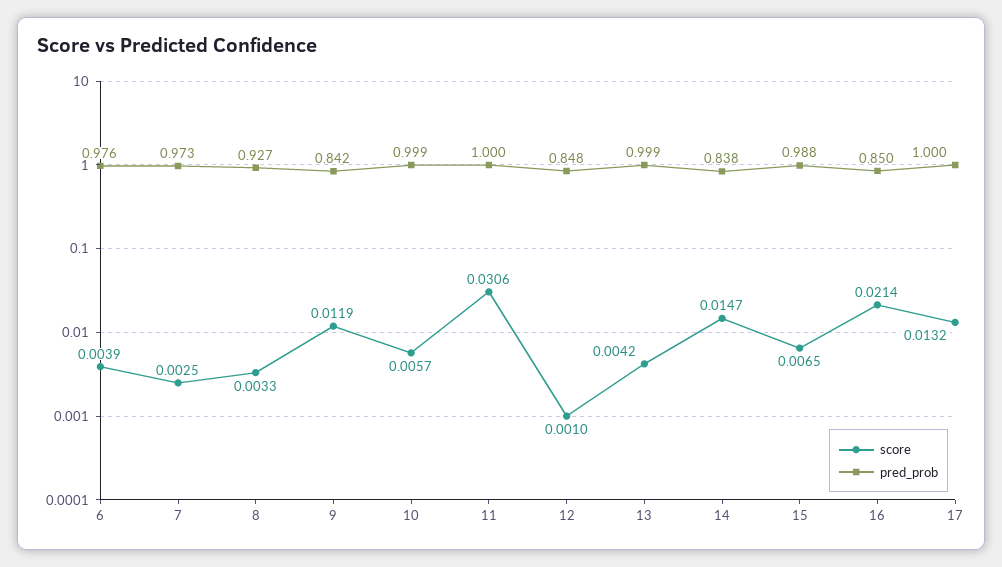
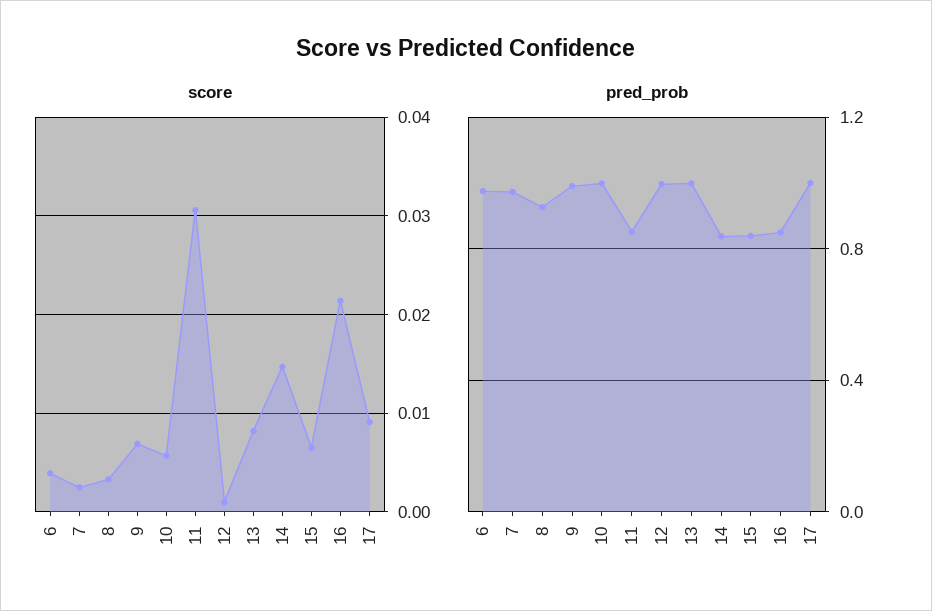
  {
    "score": {
      "6": 0.0039,
      "7": 0.0025,
      "8": 0.0033,
-     "9": 0.0119,
+     "9": 0.007,
      "10": 0.0057,
      "11": 0.0306,
      "12": 0.001,
-     "13": 0.0042,
+     "13": 0.008,
      "14": 0.0147,
      "15": 0.0065,
      "16": 0.0214,
-     "17": 0.0132
+     "17": 0.009
    },
    "pred_prob": {
      "6": 0.976,
      "7": 0.973,
      "8": 0.927,
-     "9": 0.842,
+     "9": 1,
      "10": 0.999,
-     "11": 1,
+     "11": 0.85,
-     "12": 0.848,
+     "12": 1,
      "13": 0.999,
      "14": 0.838,
-     "15": 0.988,
+     "15": 0.85,
      "16": 0.85,
      "17": 1
    }
  }

